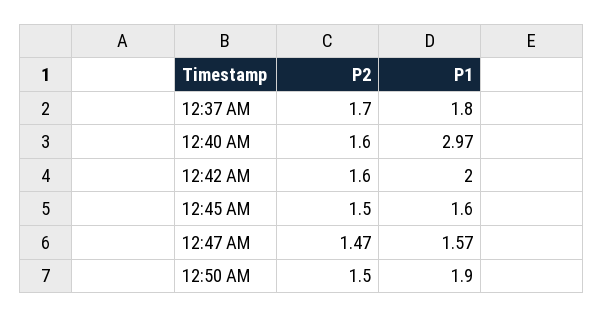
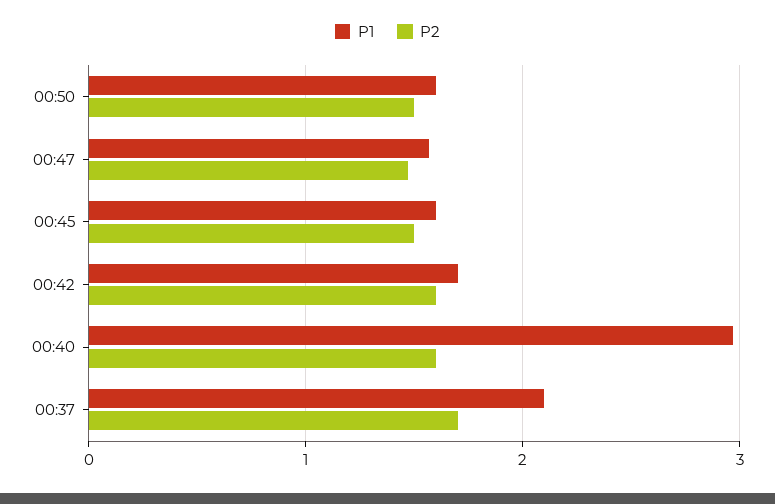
  {
    "P2": {
      "12:37 AM": 1.7,
      "12:40 AM": 1.6,
      "12:42 AM": 1.6,
      "12:45 AM": 1.5,
      "12:47 AM": 1.47,
      "12:50 AM": 1.5
    },
    "P1": {
-     "12:37 AM": 1.8,
+     "12:37 AM": 2.1,
      "12:40 AM": 2.97,
-     "12:42 AM": 2,
+     "12:42 AM": 1.7,
      "12:45 AM": 1.6,
      "12:47 AM": 1.57,
-     "12:50 AM": 1.9
+     "12:50 AM": 1.6
    }
  }

